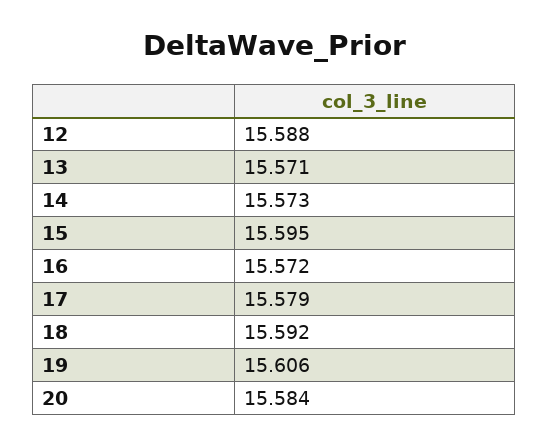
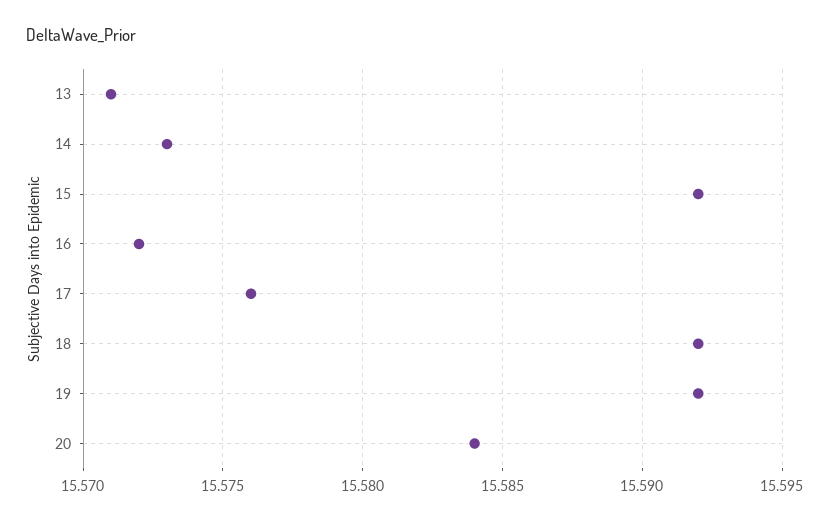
  {
-   "12": 15.588,
    "13": 15.571,
    "14": 15.573,
-   "15": 15.595,
+   "15": 15.592,
    "16": 15.572,
-   "17": 15.579,
+   "17": 15.576,
    "18": 15.592,
-   "19": 15.606,
+   "19": 15.592,
    "20": 15.584
  }

